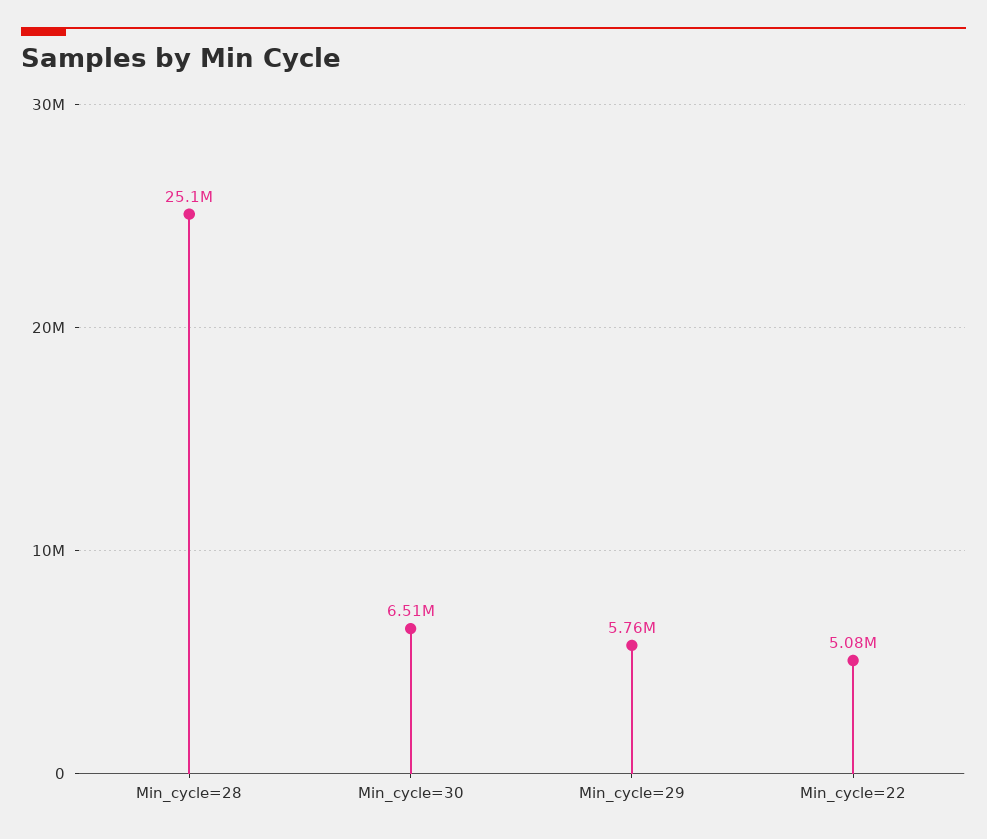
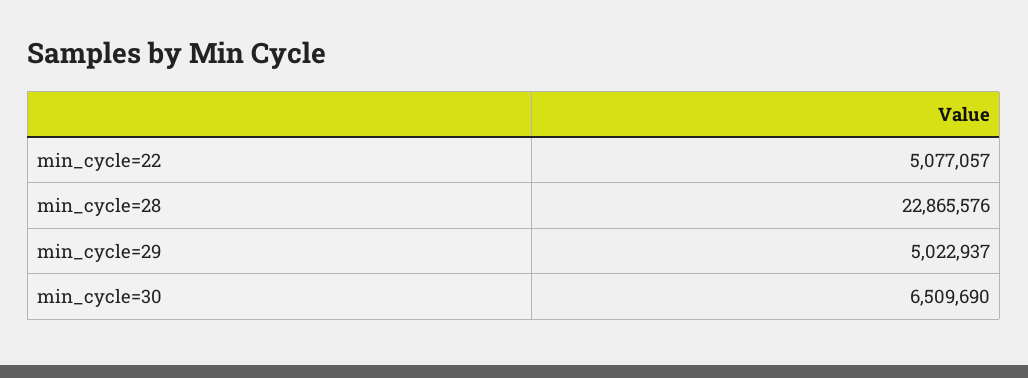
  {
-   "Min_cycle=28": 25100000,
+   "Min_cycle=28": 22865576,
    "Min_cycle=30": 6509690,
-   "Min_cycle=29": 5760000,
+   "Min_cycle=29": 5022937,
    "Min_cycle=22": 5077057
  }

